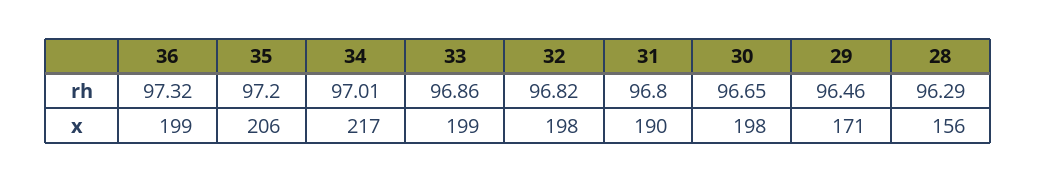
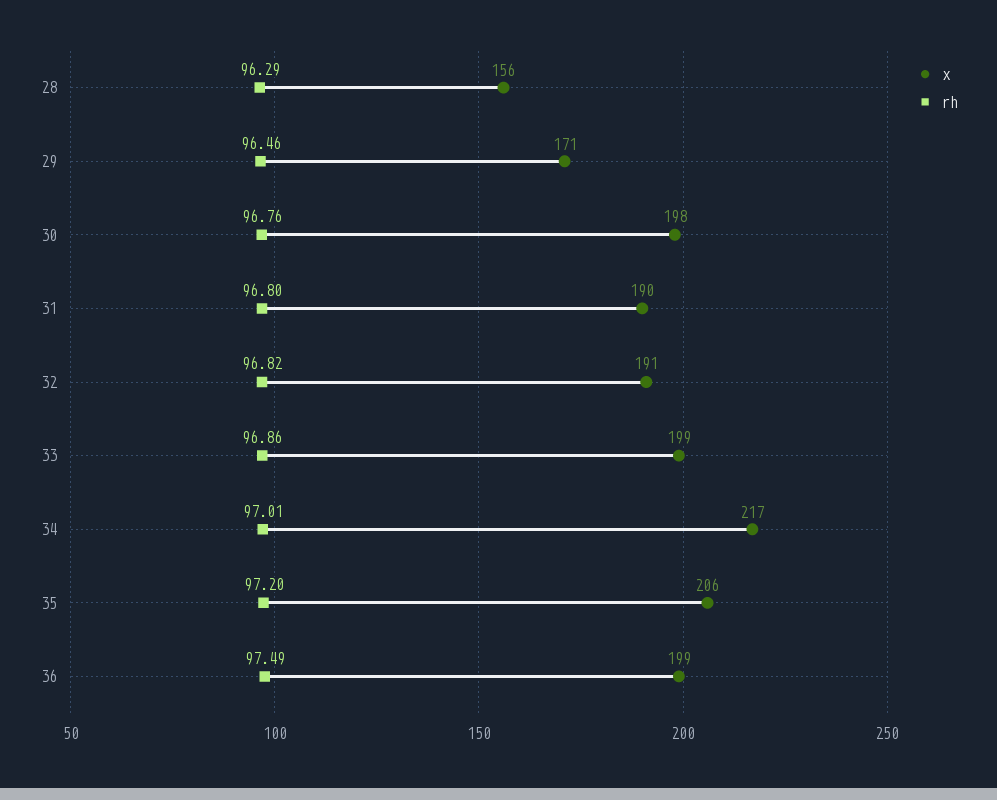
  {
    "rh": {
-     "36": 97.32,
+     "36": 97.49,
      "35": 97.2,
      "34": 97.01,
      "33": 96.86,
      "32": 96.82,
      "31": 96.8,
-     "30": 96.65,
+     "30": 96.76,
      "29": 96.46,
      "28": 96.29
    },
    "x": {
      "36": 199,
      "35": 206,
      "34": 217,
      "33": 199,
-     "32": 198,
+     "32": 191,
      "31": 190,
      "30": 198,
      "29": 171,
      "28": 156
    }
  }

